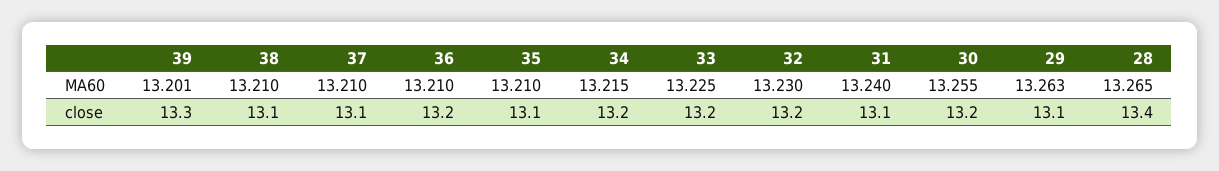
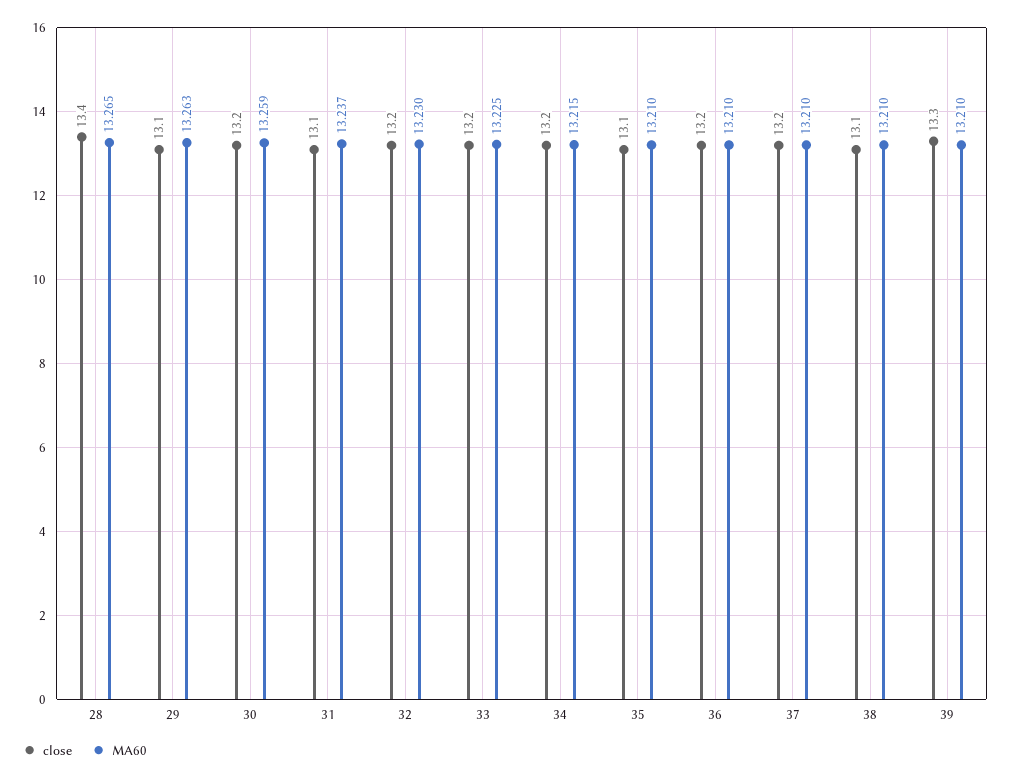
  {
    "MA60": {
-     "39": 13.201,
+     "39": 13.21,
      "38": 13.21,
      "37": 13.21,
      "36": 13.21,
      "35": 13.21,
      "34": 13.215,
      "33": 13.225,
      "32": 13.23,
-     "31": 13.24,
+     "31": 13.237,
-     "30": 13.255,
+     "30": 13.259,
      "29": 13.263,
      "28": 13.265
    },
    "close": {
      "39": 13.3,
      "38": 13.1,
-     "37": 13.1,
+     "37": 13.2,
      "36": 13.2,
      "35": 13.1,
      "34": 13.2,
      "33": 13.2,
      "32": 13.2,
      "31": 13.1,
      "30": 13.2,
      "29": 13.1,
      "28": 13.4
    }
  }

